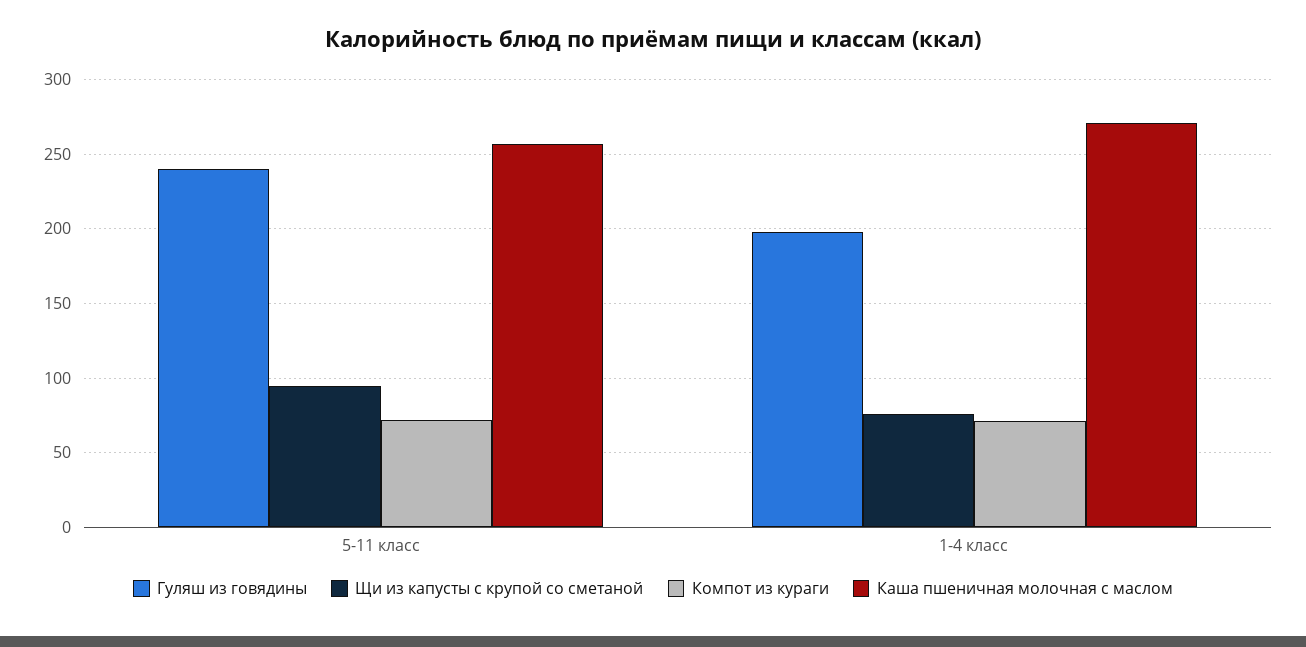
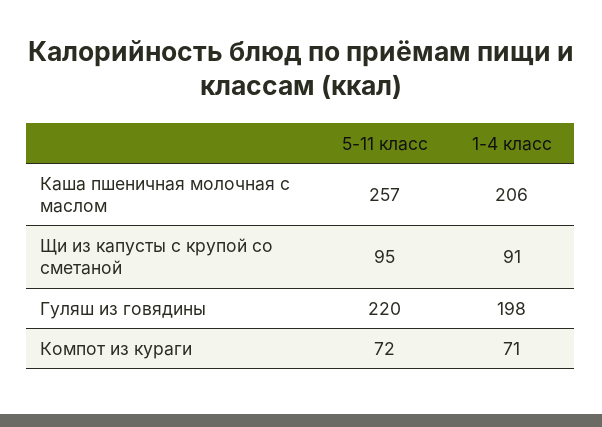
  {
    "Гуляш из говядины": {
-     "5-11 класс": 240,
+     "5-11 класс": 220,
      "1-4 класс": 198
    },
    "Щи из капусты с крупой со сметаной": {
      "5-11 класс": 95,
-     "1-4 класс": 75
+     "1-4 класс": 91
    },
    "Компот из кураги": {
      "5-11 класс": 72,
      "1-4 класс": 71
    },
    "Каша пшеничная молочная с маслом": {
      "5-11 класс": 257,
-     "1-4 класс": 270
+     "1-4 класс": 206
    }
  }

